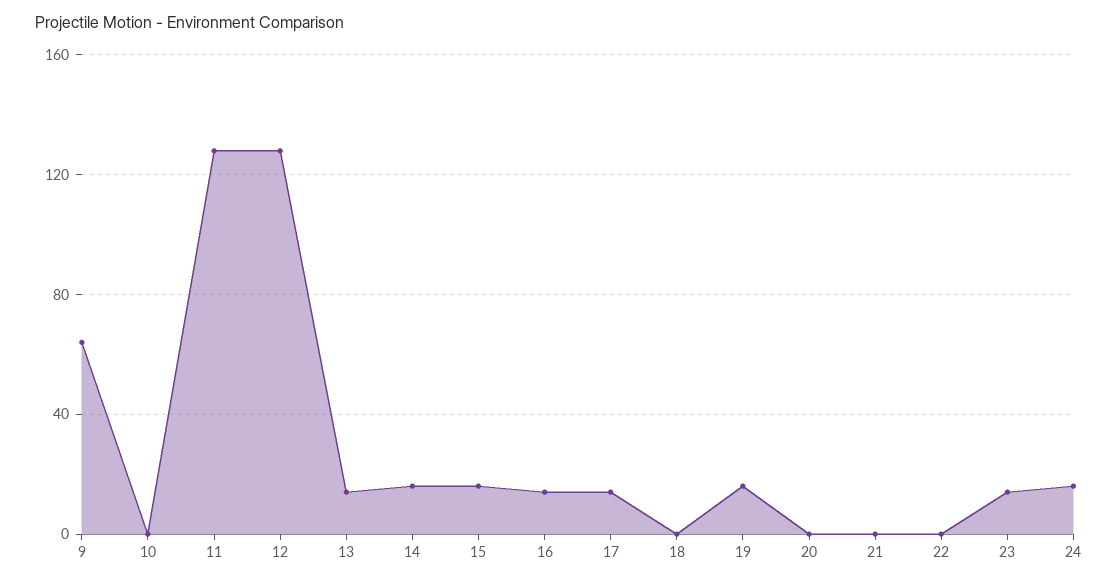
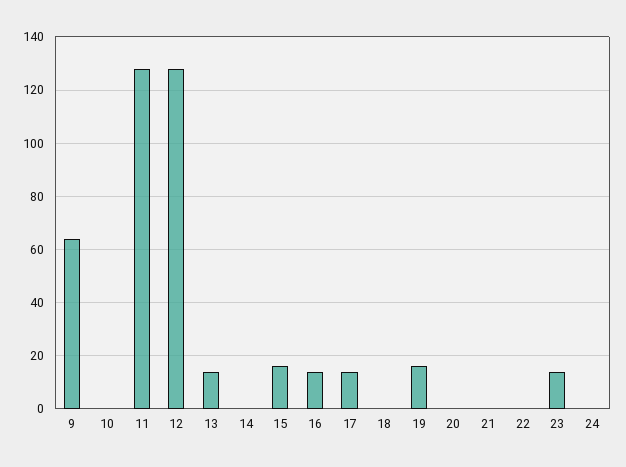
  {
    "9": 65,
    "10": 0,
    "11": 130,
    "12": 130,
    "13": 15,
-   "14": 15,
+   "14": 0,
    "15": 15,
    "16": 15,
    "17": 15,
    "18": 0,
    "19": 15,
    "20": 0,
    "21": 0,
    "22": 0,
    "23": 15,
-   "24": 15
+   "24": 0
  }

